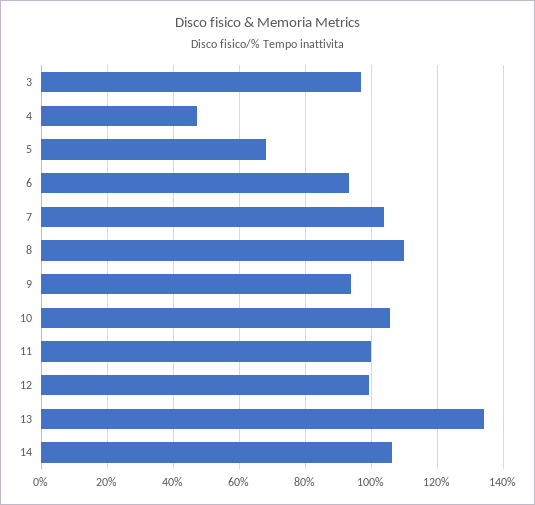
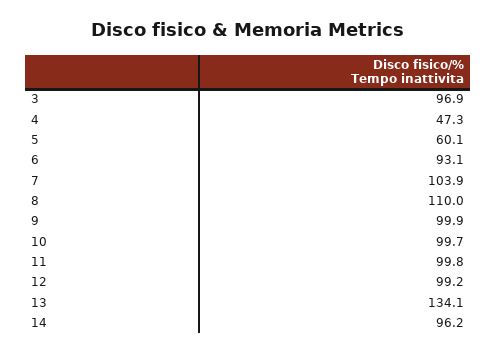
  {
    "3": 96.9,
    "4": 47.3,
-   "5": 68,
+   "5": 60.1,
    "6": 93.1,
    "7": 103.9,
    "8": 110,
-   "9": 94,
+   "9": 99.9,
-   "10": 106,
+   "10": 99.7,
    "11": 99.8,
    "12": 99.2,
    "13": 134.1,
-   "14": 106
+   "14": 96.2
  }

